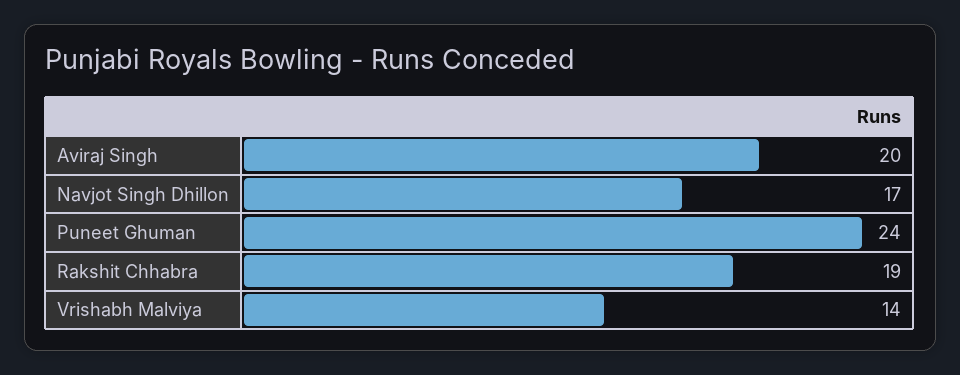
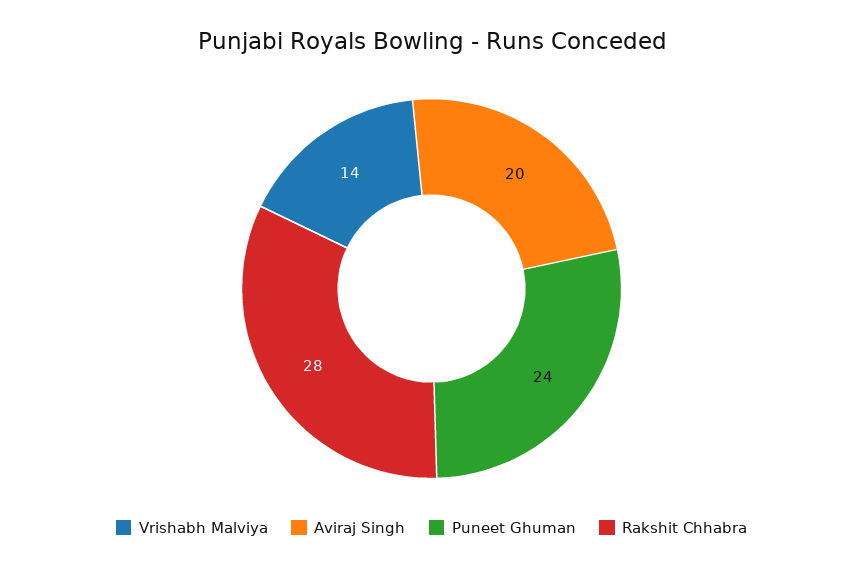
  {
    "Aviraj Singh": 20,
-   "Navjot Singh Dhillon": 17,
    "Puneet Ghuman": 24,
-   "Rakshit Chhabra": 19,
+   "Rakshit Chhabra": 28,
    "Vrishabh Malviya": 14
  }

